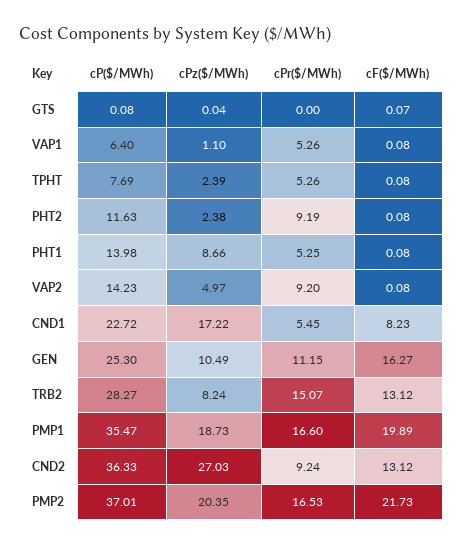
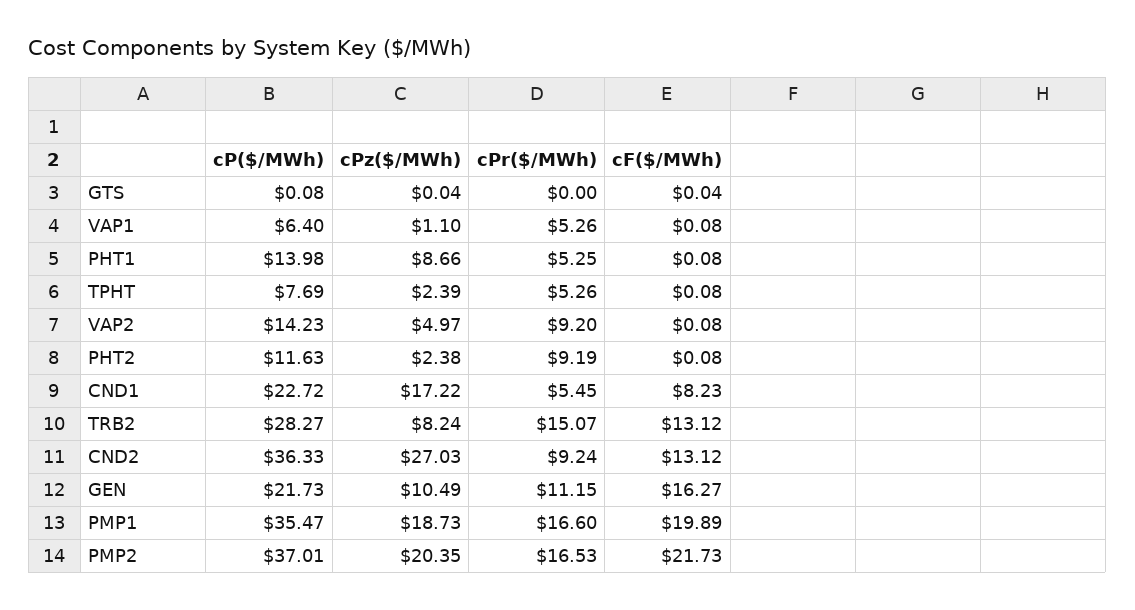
  {
    "cP($/MWh)": {
      "GTS": 0.08,
      "VAP1": 6.4,
      "TPHT": 7.69,
      "PHT2": 11.63,
      "PHT1": 13.98,
      "VAP2": 14.23,
      "CND1": 22.72,
-     "GEN": 25.3,
+     "GEN": 21.73,
      "TRB2": 28.27,
      "PMP1": 35.47,
      "CND2": 36.33,
      "PMP2": 37.01
    },
    "cPz($/MWh)": {
      "GTS": 0.04,
      "VAP1": 1.1,
      "TPHT": 2.39,
      "PHT2": 2.38,
      "PHT1": 8.66,
      "VAP2": 4.97,
      "CND1": 17.22,
      "GEN": 10.49,
      "TRB2": 8.24,
      "PMP1": 18.73,
      "CND2": 27.03,
      "PMP2": 20.35
    },
    "cPr($/MWh)": {
      "GTS": 0,
      "VAP1": 5.26,
      "TPHT": 5.26,
      "PHT2": 9.19,
      "PHT1": 5.25,
      "VAP2": 9.2,
      "CND1": 5.45,
      "GEN": 11.15,
      "TRB2": 15.07,
      "PMP1": 16.6,
      "CND2": 9.24,
      "PMP2": 16.53
    },
    "cF($/MWh)": {
-     "GTS": 0.07,
+     "GTS": 0.04,
      "VAP1": 0.08,
      "TPHT": 0.08,
      "PHT2": 0.08,
      "PHT1": 0.08,
      "VAP2": 0.08,
      "CND1": 8.23,
      "GEN": 16.27,
      "TRB2": 13.12,
      "PMP1": 19.89,
      "CND2": 13.12,
      "PMP2": 21.73
    }
  }

